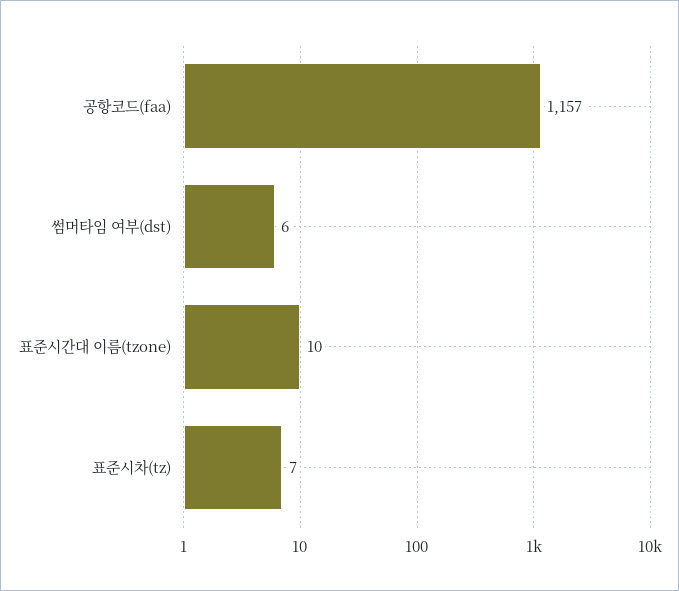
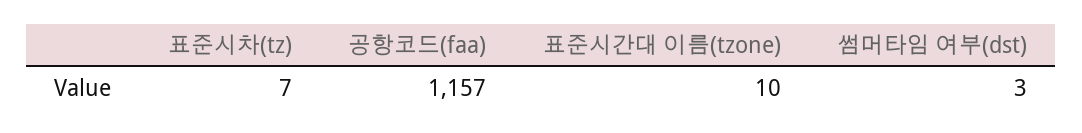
  {
    "공항코드(faa)": 1157,
-   "썸머타임 여부(dst)": 6,
+   "썸머타임 여부(dst)": 3,
    "표준시간대 이름(tzone)": 10,
    "표준시차(tz)": 7
  }

